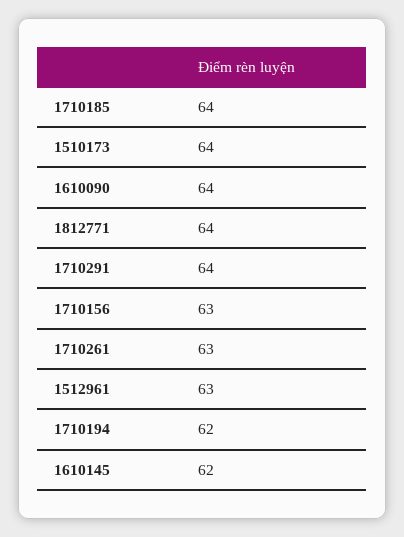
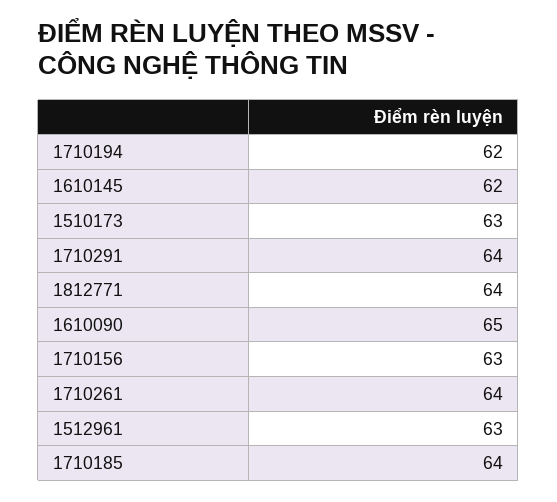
  {
    "1710185": 64,
-   "1510173": 64,
+   "1510173": 63,
-   "1610090": 64,
+   "1610090": 65,
    "1812771": 64,
    "1710291": 64,
    "1710156": 63,
-   "1710261": 63,
+   "1710261": 64,
    "1512961": 63,
    "1710194": 62,
    "1610145": 62
  }

